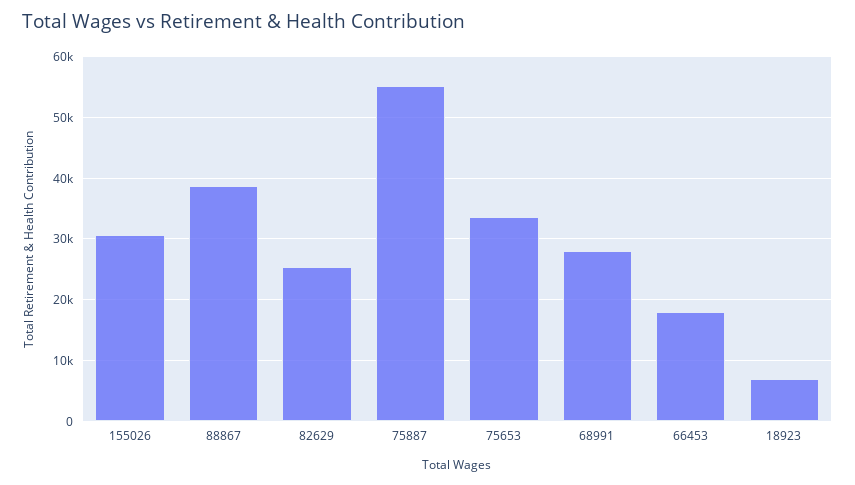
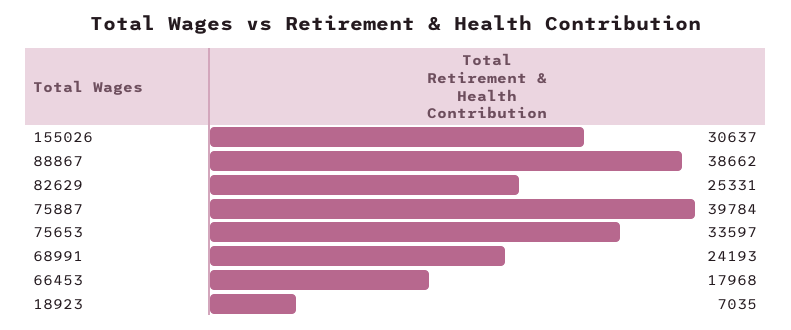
  {
    "155026": 30637,
    "88867": 38662,
    "82629": 25331,
-   "75887": 55000,
+   "75887": 39784,
    "75653": 33597,
-   "68991": 28000,
+   "68991": 24193,
    "66453": 17968,
    "18923": 7035
  }

